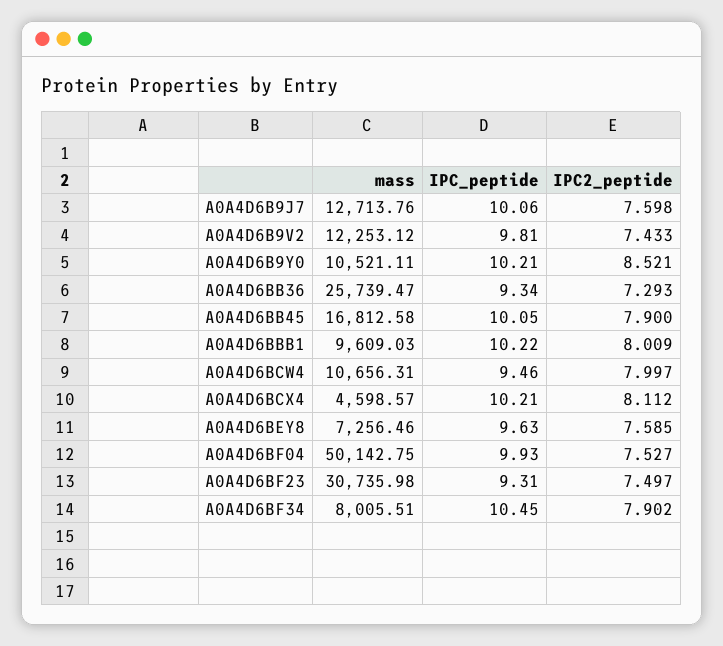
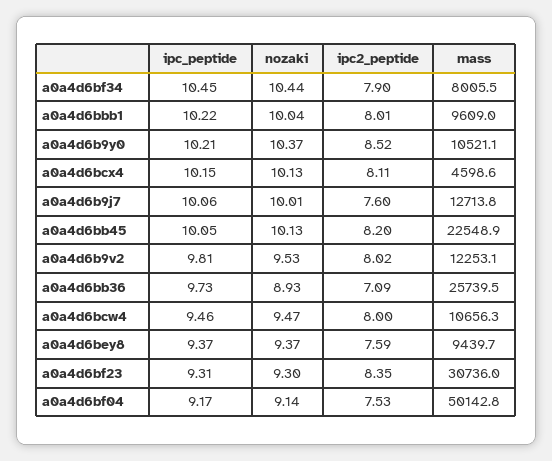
  {
    "mass": {
      "A0A4D6B9J7": 12713.76,
      "A0A4D6B9V2": 12253.12,
      "A0A4D6B9Y0": 10521.11,
      "A0A4D6BB36": 25739.47,
-     "A0A4D6BB45": 16812.58,
+     "A0A4D6BB45": 22548.9,
      "A0A4D6BBB1": 9609.03,
      "A0A4D6BCW4": 10656.31,
      "A0A4D6BCX4": 4598.57,
-     "A0A4D6BEY8": 7256.46,
+     "A0A4D6BEY8": 9439.7,
      "A0A4D6BF04": 50142.75,
      "A0A4D6BF23": 30735.98,
      "A0A4D6BF34": 8005.51
    },
    "IPC_peptide": {
      "A0A4D6B9J7": 10.06,
      "A0A4D6B9V2": 9.81,
      "A0A4D6B9Y0": 10.21,
-     "A0A4D6BB36": 9.34,
+     "A0A4D6BB36": 9.73,
      "A0A4D6BB45": 10.05,
      "A0A4D6BBB1": 10.22,
      "A0A4D6BCW4": 9.46,
-     "A0A4D6BCX4": 10.21,
+     "A0A4D6BCX4": 10.15,
-     "A0A4D6BEY8": 9.63,
+     "A0A4D6BEY8": 9.37,
-     "A0A4D6BF04": 9.93,
+     "A0A4D6BF04": 9.17,
      "A0A4D6BF23": 9.31,
      "A0A4D6BF34": 10.45
    },
    "IPC2_peptide": {
      "A0A4D6B9J7": 7.598,
-     "A0A4D6B9V2": 7.433,
+     "A0A4D6B9V2": 8.02,
      "A0A4D6B9Y0": 8.521,
-     "A0A4D6BB36": 7.293,
+     "A0A4D6BB36": 7.09,
-     "A0A4D6BB45": 7.9,
+     "A0A4D6BB45": 8.2,
      "A0A4D6BBB1": 8.009,
      "A0A4D6BCW4": 7.997,
      "A0A4D6BCX4": 8.112,
      "A0A4D6BEY8": 7.585,
      "A0A4D6BF04": 7.527,
-     "A0A4D6BF23": 7.497,
+     "A0A4D6BF23": 8.35,
      "A0A4D6BF34": 7.902
-   }
+   },
+   "nozaki": {
+     "A0A4D6BF34": 10.44,
+     "A0A4D6BBB1": 10.04,
+     "A0A4D6B9Y0": 10.37,
+     "A0A4D6BCX4": 10.13,
+     "A0A4D6B9J7": 10.01,
+     "A0A4D6BB45": 10.13,
+     "A0A4D6B9V2": 9.53,
+     "A0A4D6BB36": 8.93,
+     "A0A4D6BCW4": 9.47,
+     "A0A4D6BEY8": 9.37,
+     "A0A4D6BF23": 9.3,
+     "A0A4D6BF04": 9.14
+   }
  }

